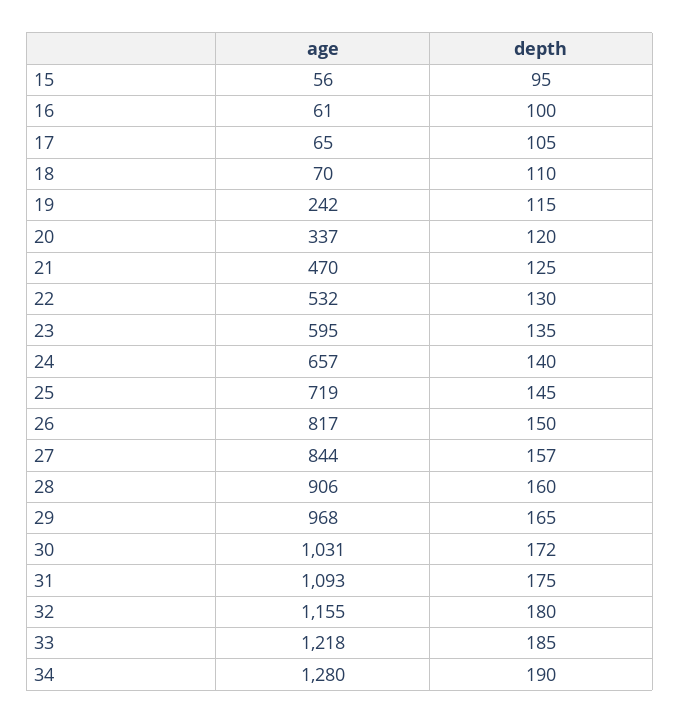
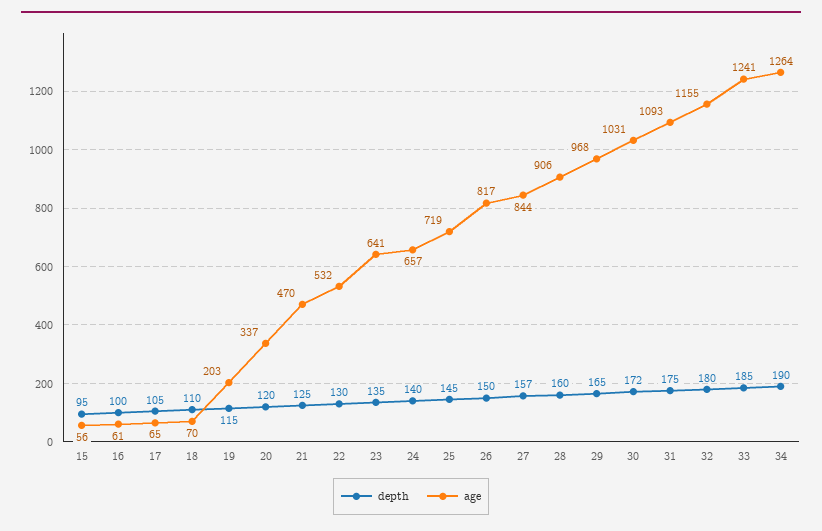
  {
    "age": {
      "15": 56,
      "16": 61,
      "17": 65,
      "18": 70,
-     "19": 242,
+     "19": 203,
      "20": 337,
      "21": 470,
      "22": 532,
-     "23": 595,
+     "23": 641,
      "24": 657,
      "25": 719,
      "26": 817,
      "27": 844,
      "28": 906,
      "29": 968,
      "30": 1031,
      "31": 1093,
      "32": 1155,
-     "33": 1218,
+     "33": 1241,
-     "34": 1280
+     "34": 1264
    },
    "depth": {
      "15": 95,
      "16": 100,
      "17": 105,
      "18": 110,
      "19": 115,
      "20": 120,
      "21": 125,
      "22": 130,
      "23": 135,
      "24": 140,
      "25": 145,
      "26": 150,
      "27": 157,
      "28": 160,
      "29": 165,
      "30": 172,
      "31": 175,
      "32": 180,
      "33": 185,
      "34": 190
    }
  }

